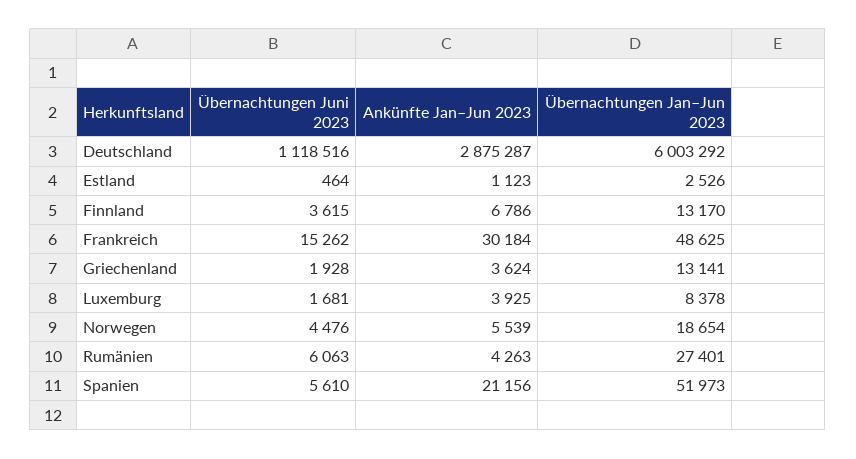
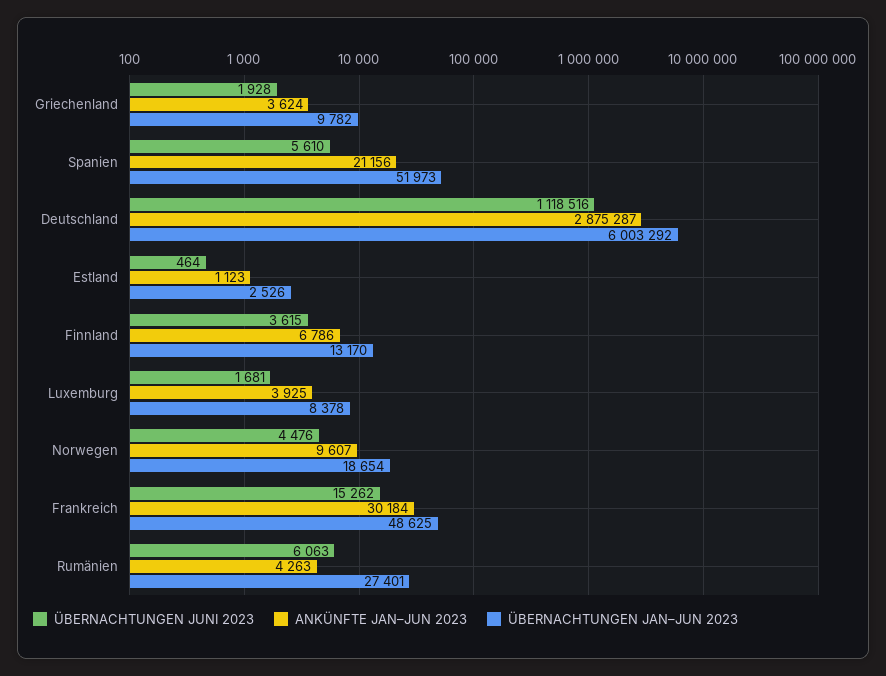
  {
    "Übernachtungen Juni 2023": {
      "Deutschland": 1118516,
      "Estland": 464,
      "Finnland": 3615,
      "Frankreich": 15262,
      "Griechenland": 1928,
      "Luxemburg": 1681,
      "Norwegen": 4476,
      "Rumänien": 6063,
      "Spanien": 5610
    },
    "Ankünfte Jan–Jun 2023": {
      "Deutschland": 2875287,
      "Estland": 1123,
      "Finnland": 6786,
      "Frankreich": 30184,
      "Griechenland": 3624,
      "Luxemburg": 3925,
-     "Norwegen": 5539,
+     "Norwegen": 9607,
      "Rumänien": 4263,
      "Spanien": 21156
    },
    "Übernachtungen Jan–Jun 2023": {
      "Deutschland": 6003292,
      "Estland": 2526,
      "Finnland": 13170,
      "Frankreich": 48625,
-     "Griechenland": 13141,
+     "Griechenland": 9782,
      "Luxemburg": 8378,
      "Norwegen": 18654,
      "Rumänien": 27401,
      "Spanien": 51973
    }
  }

